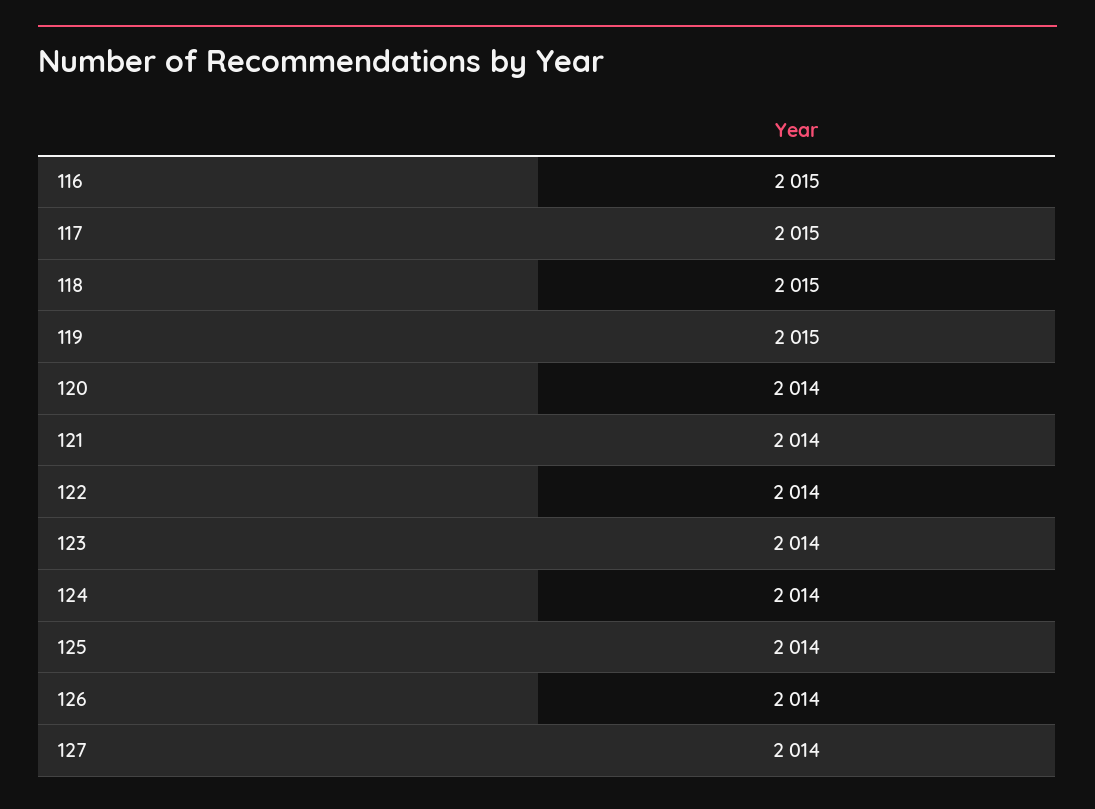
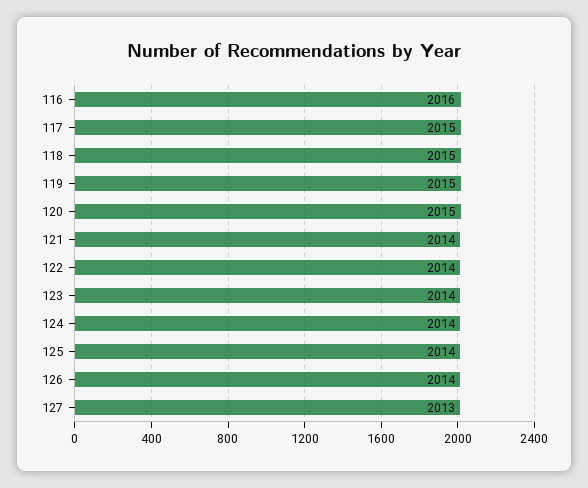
  {
-   "116": 2015,
+   "116": 2016,
    "117": 2015,
    "118": 2015,
    "119": 2015,
-   "120": 2014,
+   "120": 2015,
    "121": 2014,
    "122": 2014,
    "123": 2014,
    "124": 2014,
    "125": 2014,
    "126": 2014,
-   "127": 2014
+   "127": 2013
  }

